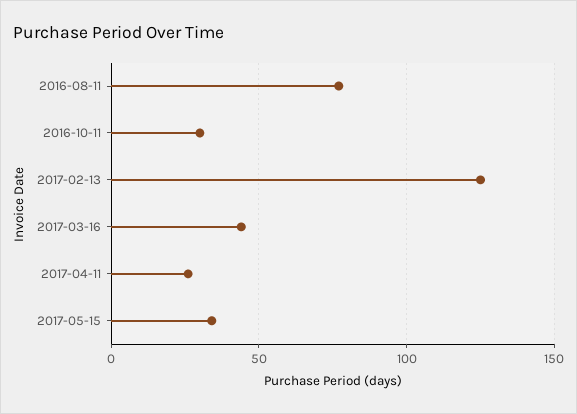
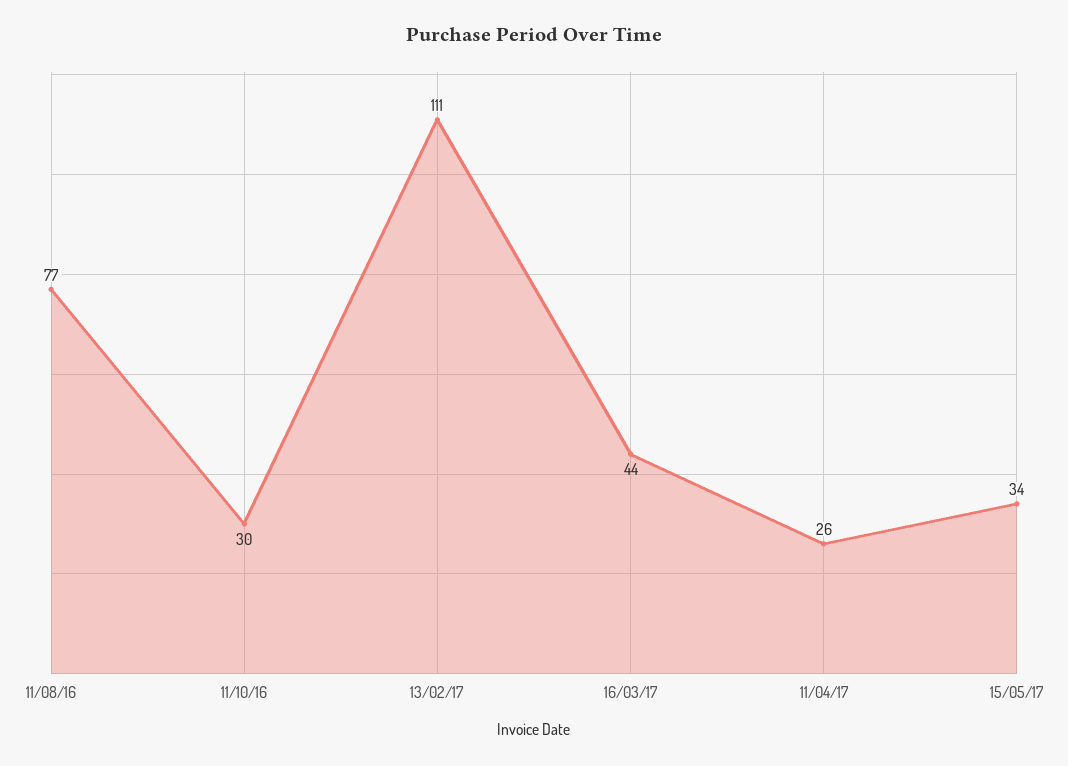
  {
    "2016-08-11": 77,
    "2016-10-11": 30,
-   "2017-02-13": 125,
+   "2017-02-13": 111,
    "2017-03-16": 44,
    "2017-04-11": 26,
    "2017-05-15": 34
  }

